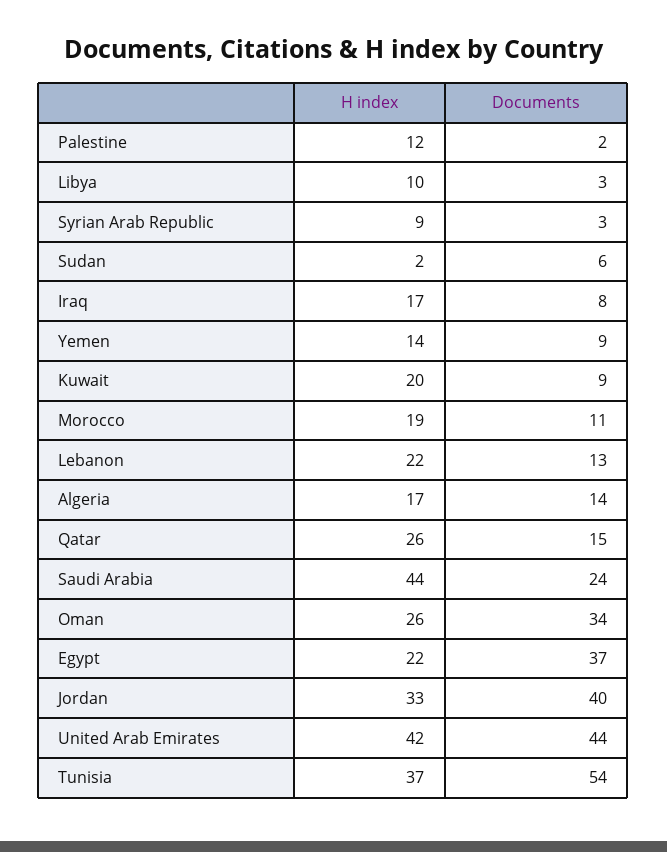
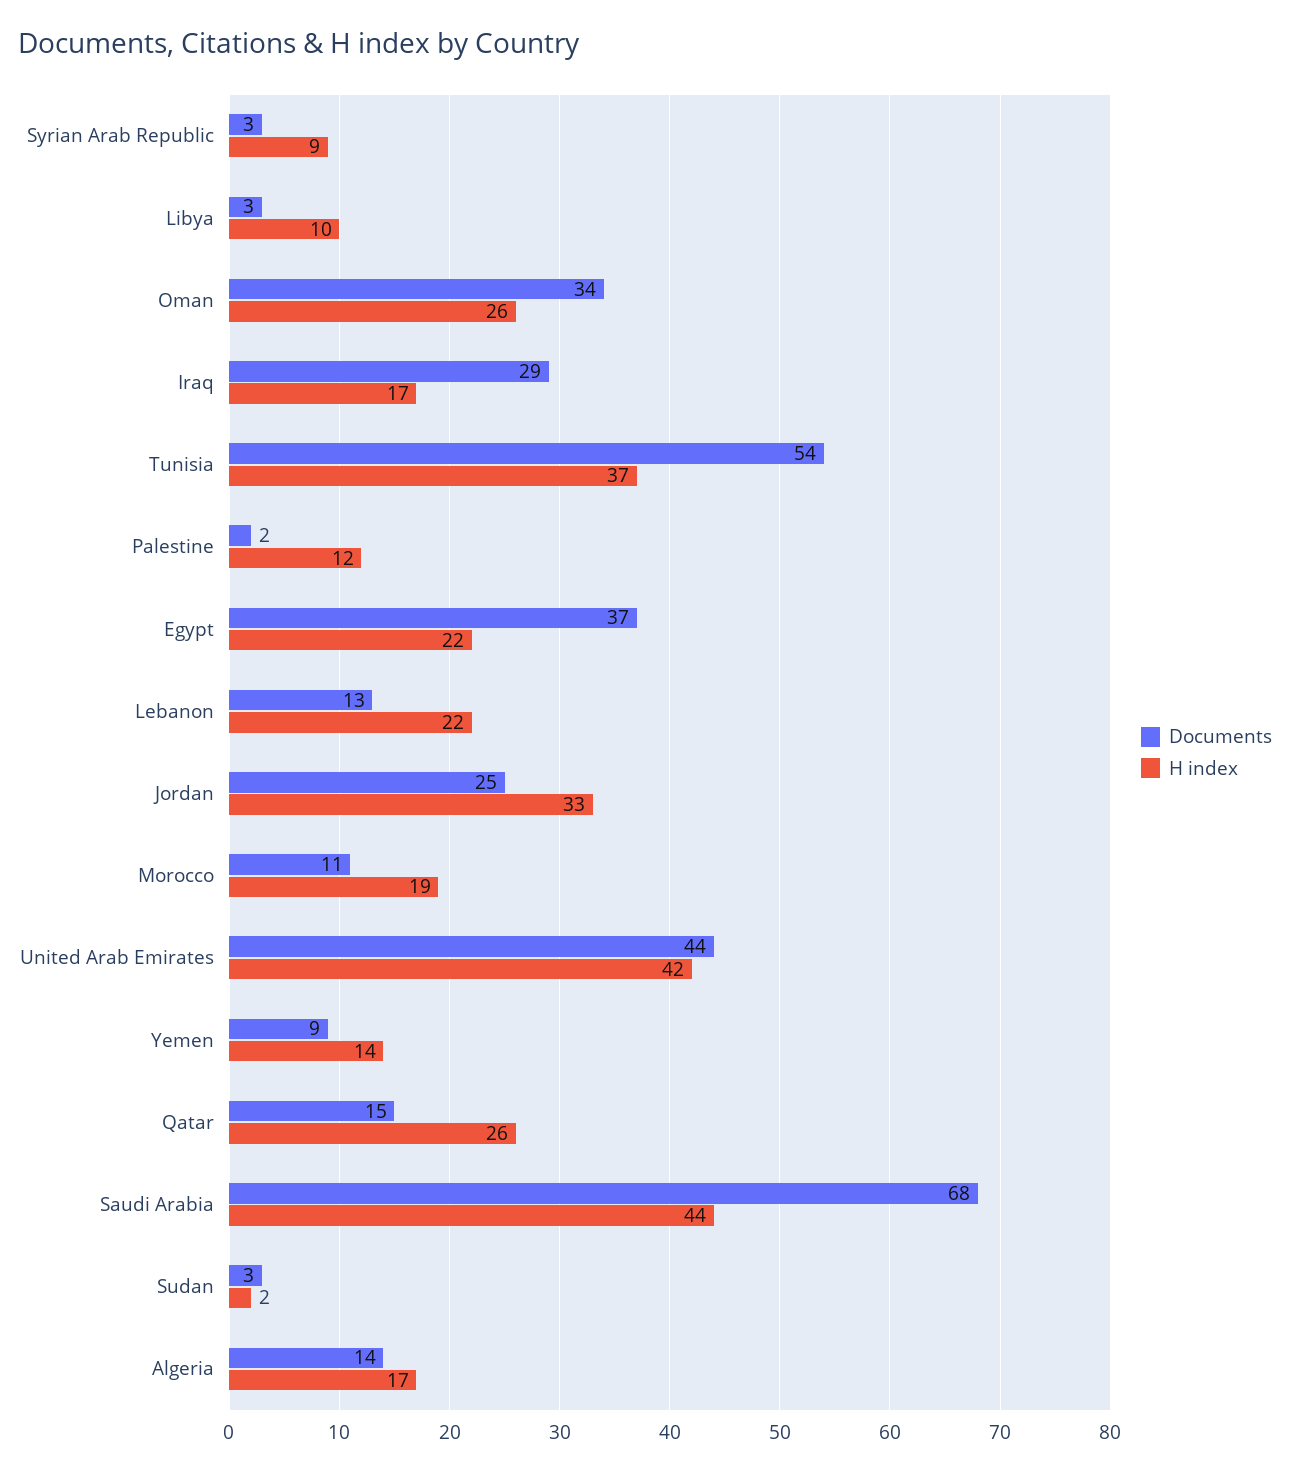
  {
    "H index": {
      "Palestine": 12,
      "Libya": 10,
      "Syrian Arab Republic": 9,
      "Sudan": 2,
      "Iraq": 17,
      "Yemen": 14,
-     "Kuwait": 20,
      "Morocco": 19,
      "Lebanon": 22,
      "Algeria": 17,
      "Qatar": 26,
      "Saudi Arabia": 44,
      "Oman": 26,
      "Egypt": 22,
      "Jordan": 33,
      "United Arab Emirates": 42,
      "Tunisia": 37
    },
    "Documents": {
      "Palestine": 2,
      "Libya": 3,
      "Syrian Arab Republic": 3,
-     "Sudan": 6,
+     "Sudan": 3,
-     "Iraq": 8,
+     "Iraq": 29,
      "Yemen": 9,
-     "Kuwait": 9,
      "Morocco": 11,
      "Lebanon": 13,
      "Algeria": 14,
      "Qatar": 15,
-     "Saudi Arabia": 24,
+     "Saudi Arabia": 68,
      "Oman": 34,
      "Egypt": 37,
-     "Jordan": 40,
+     "Jordan": 25,
      "United Arab Emirates": 44,
      "Tunisia": 54
    }
  }

